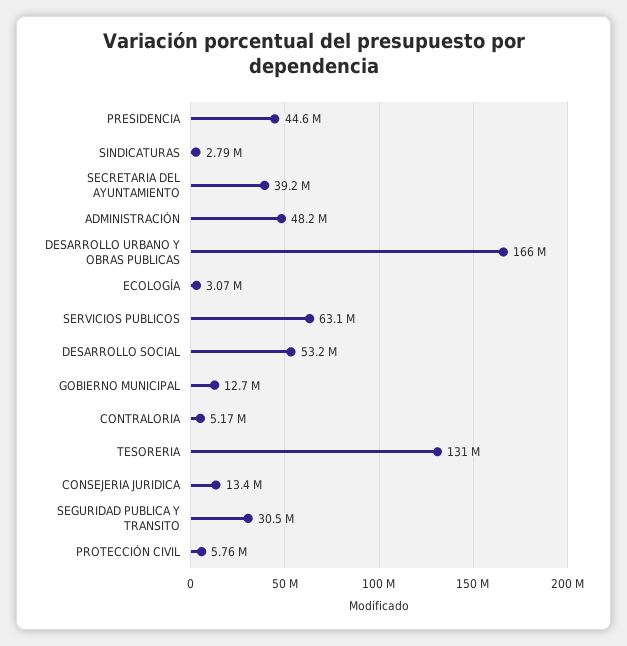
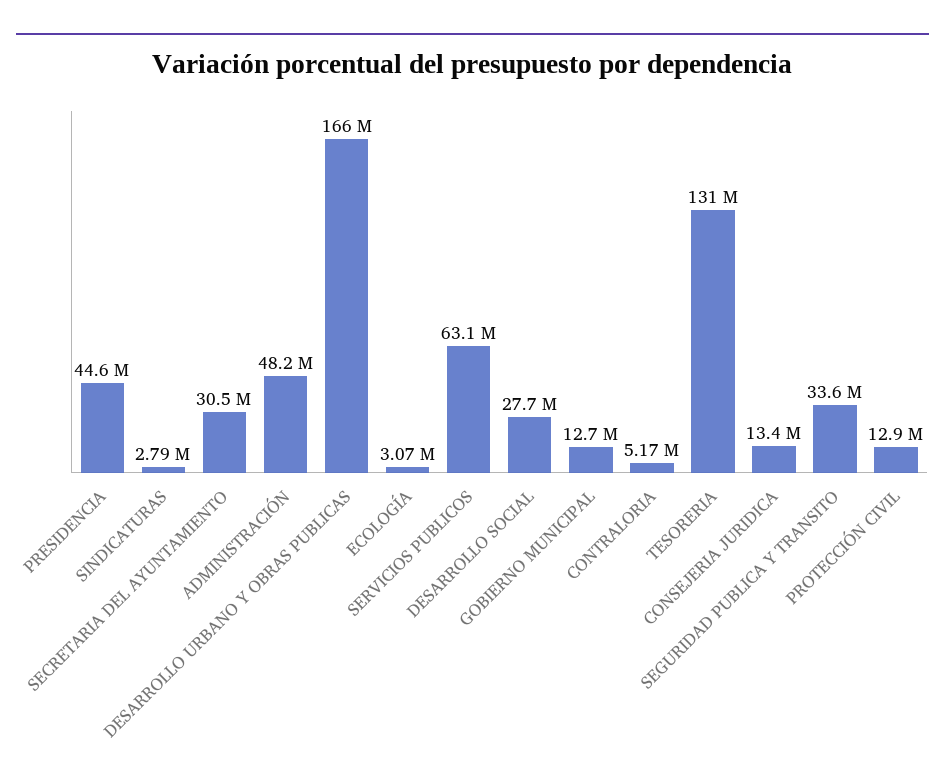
  {
    "PRESIDENCIA": 44600000,
    "SINDICATURAS": 2790000,
-   "SECRETARIA DEL AYUNTAMIENTO": 39200000,
+   "SECRETARIA DEL AYUNTAMIENTO": 30500000,
    "ADMINISTRACIÓN": 48200000,
    "DESARROLLO URBANO Y OBRAS PUBLICAS": 166000000,
    "ECOLOGÍA": 3070000,
    "SERVICIOS PUBLICOS": 63100000,
-   "DESARROLLO SOCIAL": 53200000,
+   "DESARROLLO SOCIAL": 27700000,
    "GOBIERNO MUNICIPAL": 12700000,
    "CONTRALORIA": 5170000,
    "TESORERIA": 131000000,
    "CONSEJERIA JURIDICA": 13400000,
-   "SEGURIDAD PUBLICA Y TRANSITO": 30500000,
+   "SEGURIDAD PUBLICA Y TRANSITO": 33600000,
-   "PROTECCIÓN CIVIL": 5760000
+   "PROTECCIÓN CIVIL": 12900000
  }

